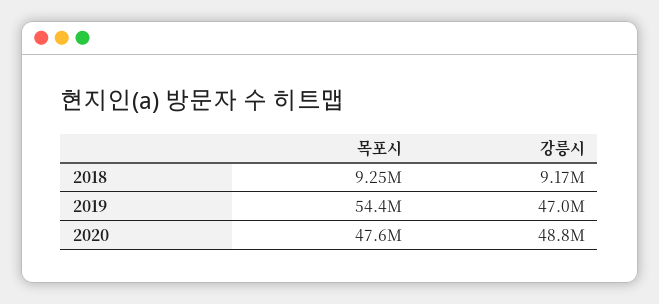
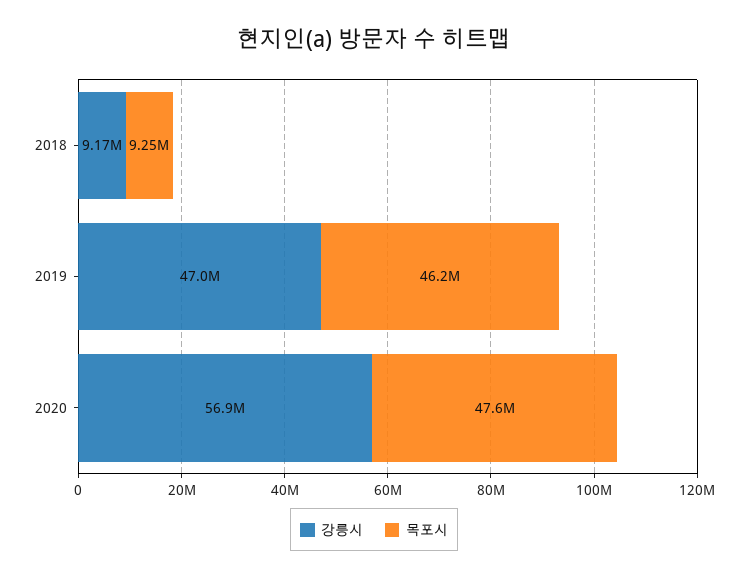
  {
    "목포시": {
      "2018": 9250000,
-     "2019": 54400000,
+     "2019": 46200000,
      "2020": 47600000
    },
    "강릉시": {
      "2018": 9170000,
      "2019": 47000000,
-     "2020": 48800000
+     "2020": 56900000
    }
  }

